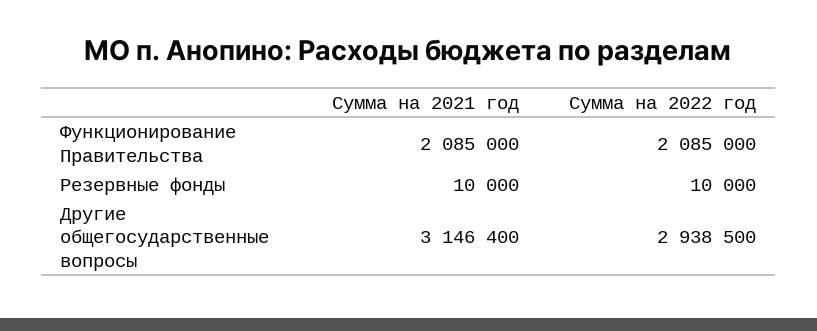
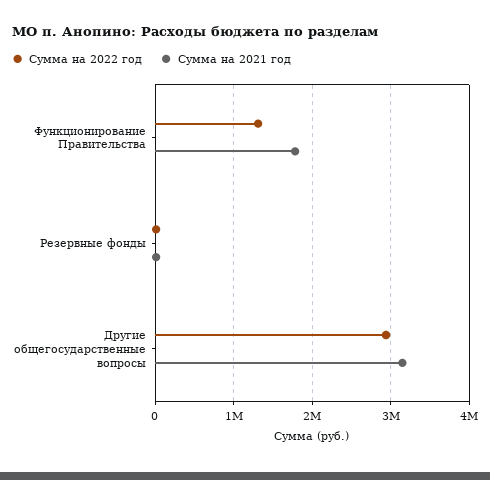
  {
    "Сумма на 2021 год": {
-     "Функционирование Правительства": 2085000,
+     "Функционирование Правительства": 1800000,
      "Резервные фонды": 10000,
      "Другие общегосударственные вопросы": 3146400
    },
    "Сумма на 2022 год": {
-     "Функционирование Правительства": 2085000,
+     "Функционирование Правительства": 1300000,
      "Резервные фонды": 10000,
      "Другие общегосударственные вопросы": 2938500
    }
  }

